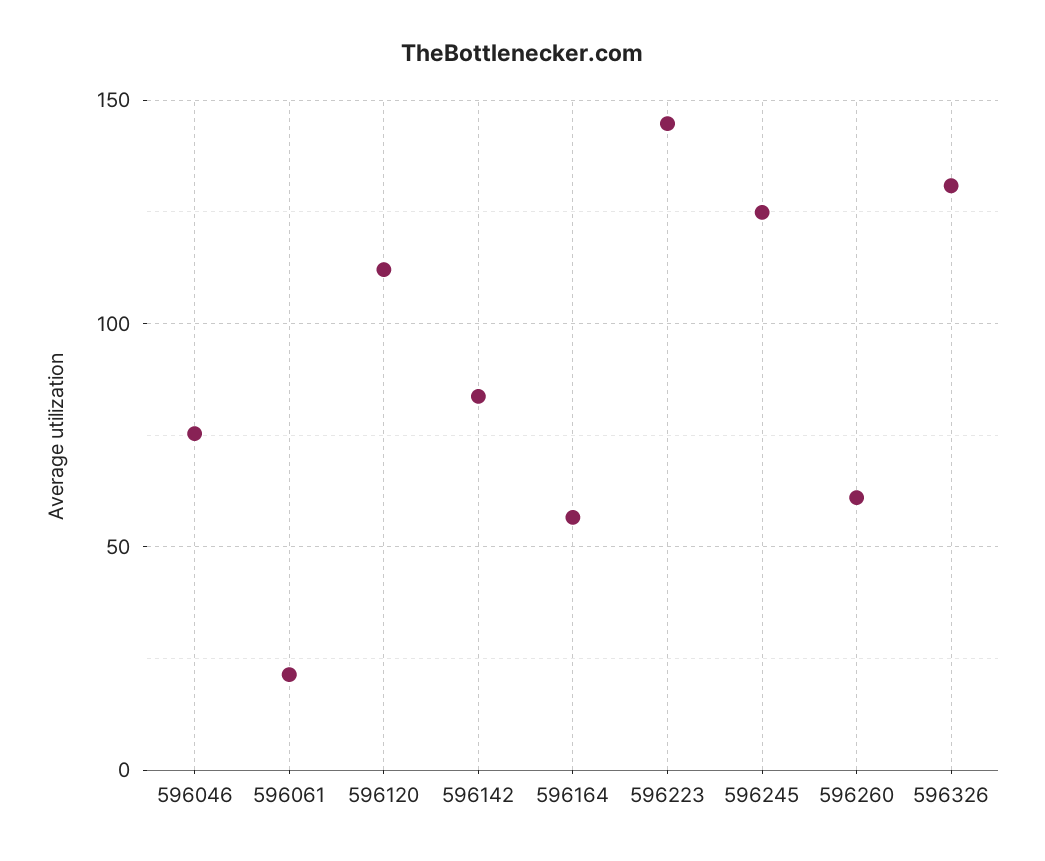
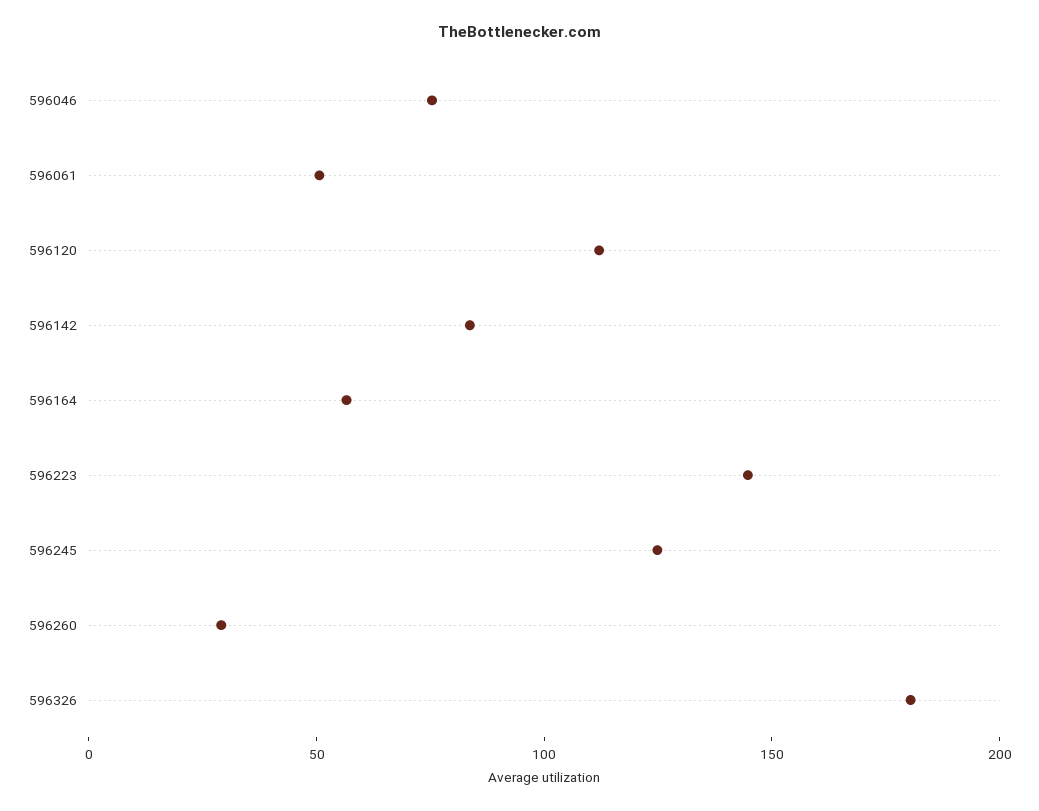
  {
    "596046": 75,
-   "596061": 20,
+   "596061": 50,
    "596120": 110,
    "596142": 85,
    "596164": 55,
    "596223": 145,
    "596245": 125,
-   "596260": 60,
+   "596260": 30,
-   "596326": 130
+   "596326": 180
  }

